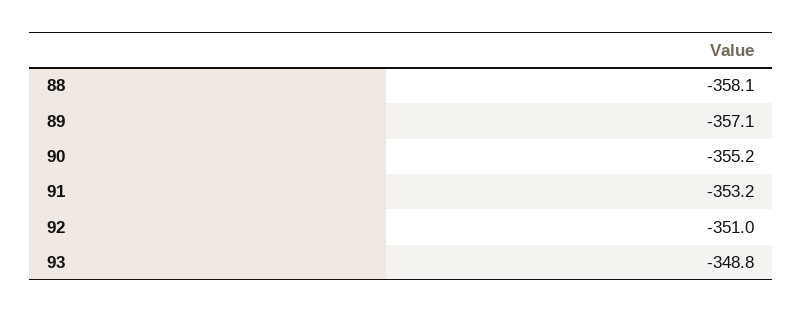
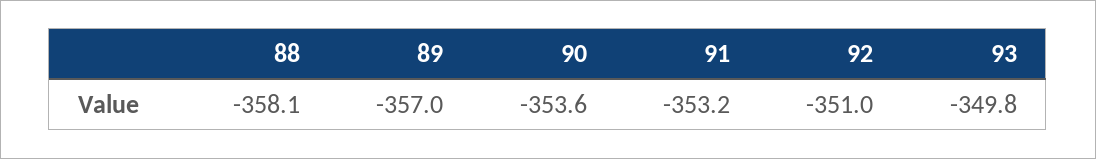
  {
    "88": -358.1,
-   "89": -357.1,
+   "89": -357,
-   "90": -355.2,
+   "90": -353.6,
    "91": -353.2,
    "92": -351,
-   "93": -348.8
+   "93": -349.8
  }

